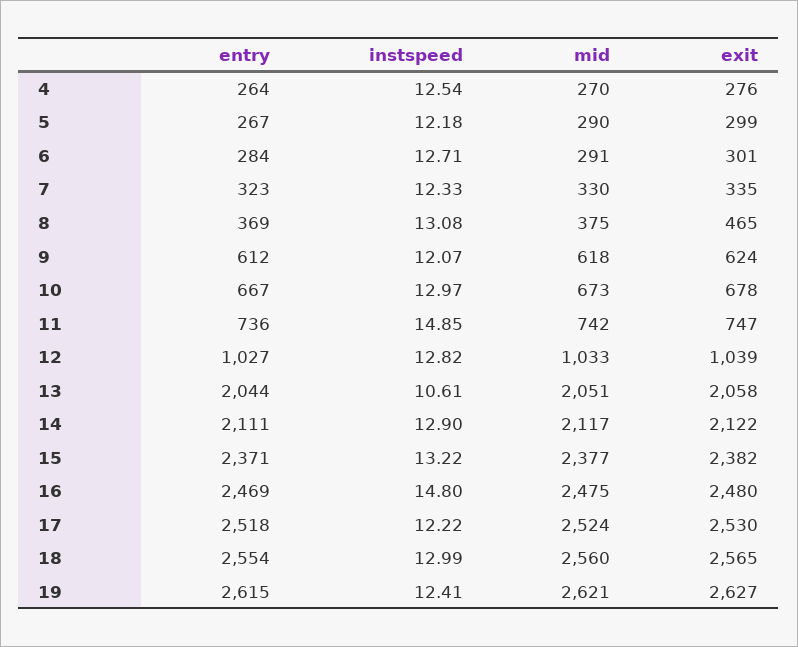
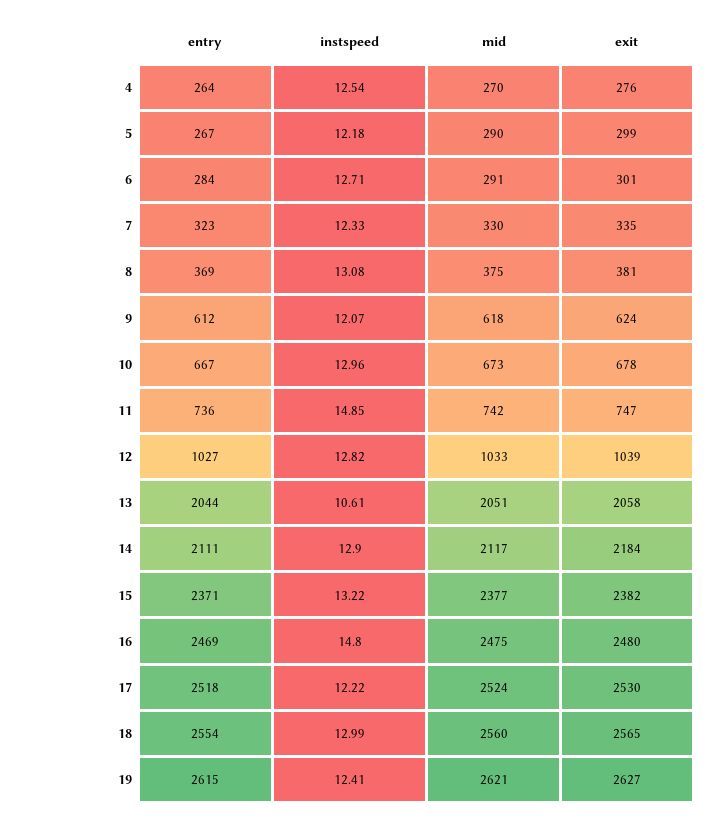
  {
    "entry": {
      "4": 264,
      "5": 267,
      "6": 284,
      "7": 323,
      "8": 369,
      "9": 612,
      "10": 667,
      "11": 736,
      "12": 1027,
      "13": 2044,
      "14": 2111,
      "15": 2371,
      "16": 2469,
      "17": 2518,
      "18": 2554,
      "19": 2615
    },
    "instspeed": {
      "4": 12.54,
      "5": 12.18,
      "6": 12.71,
      "7": 12.33,
      "8": 13.08,
      "9": 12.07,
-     "10": 12.97,
+     "10": 12.96,
      "11": 14.85,
      "12": 12.82,
      "13": 10.61,
      "14": 12.9,
      "15": 13.22,
      "16": 14.8,
      "17": 12.22,
      "18": 12.99,
      "19": 12.41
    },
    "mid": {
      "4": 270,
      "5": 290,
      "6": 291,
      "7": 330,
      "8": 375,
      "9": 618,
      "10": 673,
      "11": 742,
      "12": 1033,
      "13": 2051,
      "14": 2117,
      "15": 2377,
      "16": 2475,
      "17": 2524,
      "18": 2560,
      "19": 2621
    },
    "exit": {
      "4": 276,
      "5": 299,
      "6": 301,
      "7": 335,
-     "8": 465,
+     "8": 381,
      "9": 624,
      "10": 678,
      "11": 747,
      "12": 1039,
      "13": 2058,
-     "14": 2122,
+     "14": 2184,
      "15": 2382,
      "16": 2480,
      "17": 2530,
      "18": 2565,
      "19": 2627
    }
  }

